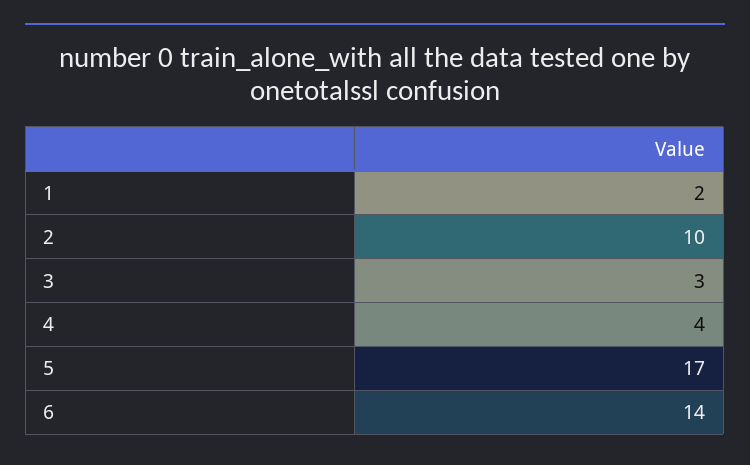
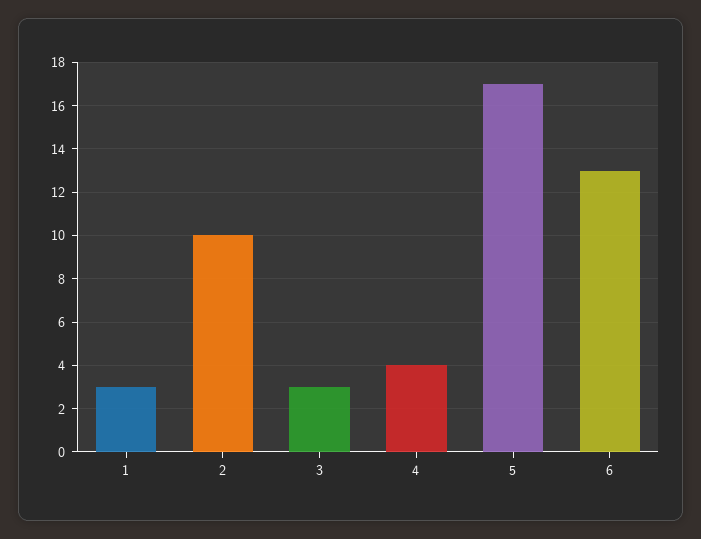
  {
-   "1": 2,
+   "1": 3,
    "2": 10,
    "3": 3,
    "4": 4,
    "5": 17,
-   "6": 14
+   "6": 13
  }

